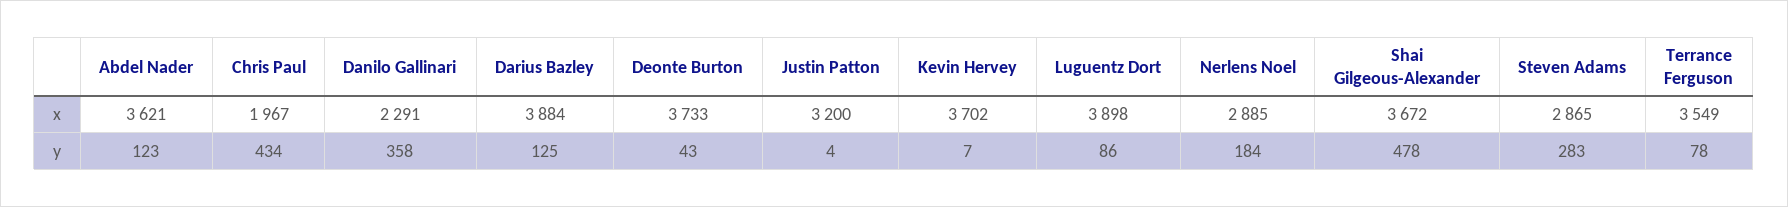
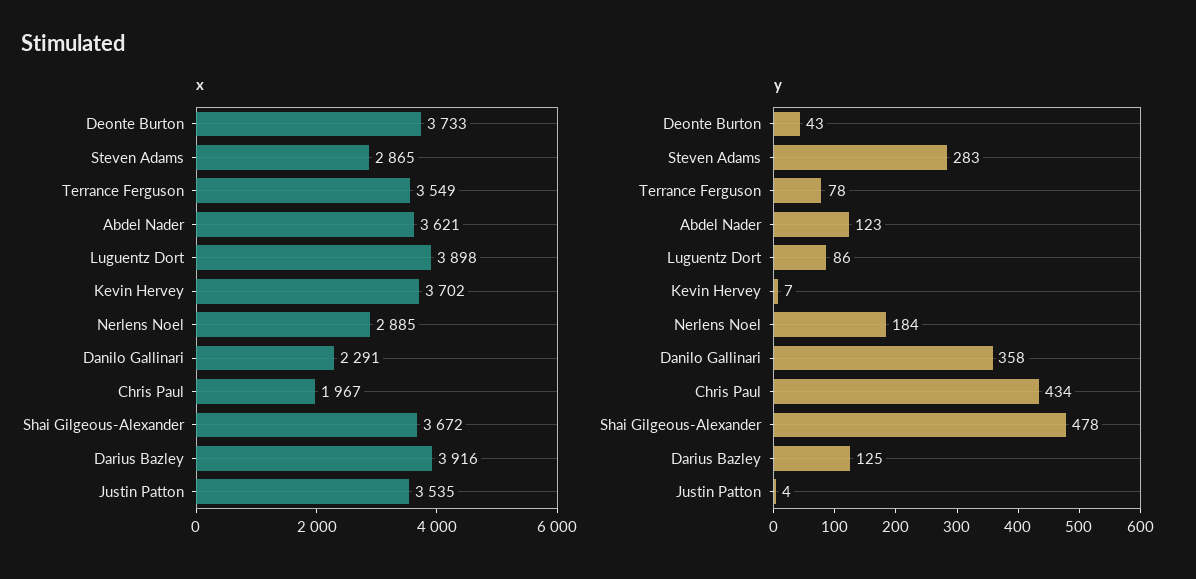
  {
    "x": {
      "Abdel Nader": 3621,
      "Chris Paul": 1967,
      "Danilo Gallinari": 2291,
-     "Darius Bazley": 3884,
+     "Darius Bazley": 3916,
      "Deonte Burton": 3733,
-     "Justin Patton": 3200,
+     "Justin Patton": 3535,
      "Kevin Hervey": 3702,
      "Luguentz Dort": 3898,
      "Nerlens Noel": 2885,
      "Shai Gilgeous-Alexander": 3672,
      "Steven Adams": 2865,
      "Terrance Ferguson": 3549
    },
    "y": {
      "Abdel Nader": 123,
      "Chris Paul": 434,
      "Danilo Gallinari": 358,
      "Darius Bazley": 125,
      "Deonte Burton": 43,
      "Justin Patton": 4,
      "Kevin Hervey": 7,
      "Luguentz Dort": 86,
      "Nerlens Noel": 184,
      "Shai Gilgeous-Alexander": 478,
      "Steven Adams": 283,
      "Terrance Ferguson": 78
    }
  }

